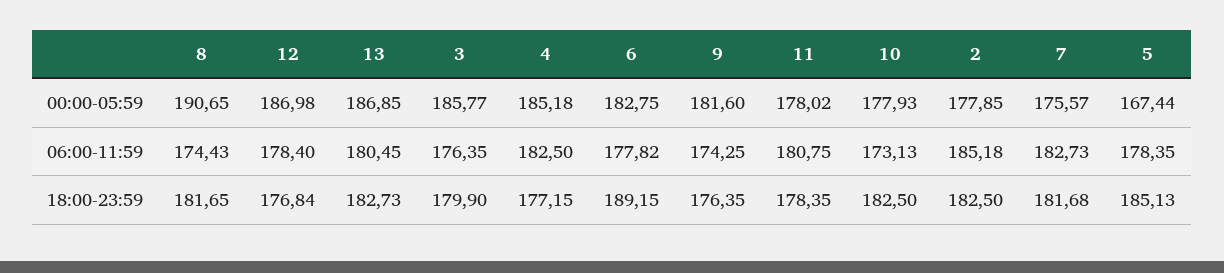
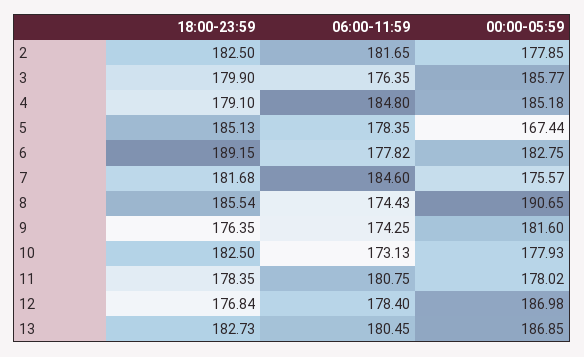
  {
    "8": {
      "00:00-05:59": 190.65,
      "06:00-11:59": 174.43,
-     "18:00-23:59": 181.65
+     "18:00-23:59": 185.54
    },
    "12": {
      "00:00-05:59": 186.98,
      "06:00-11:59": 178.4,
      "18:00-23:59": 176.84
    },
    "13": {
      "00:00-05:59": 186.85,
      "06:00-11:59": 180.45,
      "18:00-23:59": 182.73
    },
    "3": {
      "00:00-05:59": 185.77,
      "06:00-11:59": 176.35,
      "18:00-23:59": 179.9
    },
    "4": {
      "00:00-05:59": 185.18,
-     "06:00-11:59": 182.5,
+     "06:00-11:59": 184.8,
-     "18:00-23:59": 177.15
+     "18:00-23:59": 179.1
    },
    "6": {
      "00:00-05:59": 182.75,
      "06:00-11:59": 177.82,
      "18:00-23:59": 189.15
    },
    "9": {
      "00:00-05:59": 181.6,
      "06:00-11:59": 174.25,
      "18:00-23:59": 176.35
    },
    "11": {
      "00:00-05:59": 178.02,
      "06:00-11:59": 180.75,
      "18:00-23:59": 178.35
    },
    "10": {
      "00:00-05:59": 177.93,
      "06:00-11:59": 173.13,
      "18:00-23:59": 182.5
    },
    "2": {
      "00:00-05:59": 177.85,
-     "06:00-11:59": 185.18,
+     "06:00-11:59": 181.65,
      "18:00-23:59": 182.5
    },
    "7": {
      "00:00-05:59": 175.57,
-     "06:00-11:59": 182.73,
+     "06:00-11:59": 184.6,
      "18:00-23:59": 181.68
    },
    "5": {
      "00:00-05:59": 167.44,
      "06:00-11:59": 178.35,
      "18:00-23:59": 185.13
    }
  }

